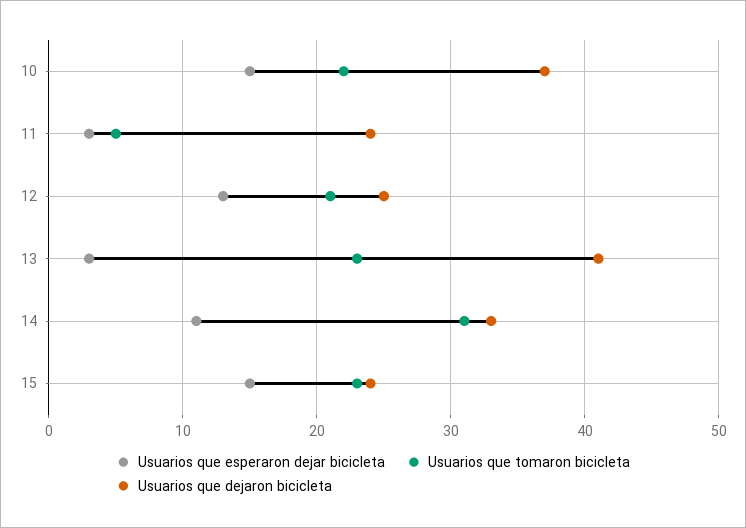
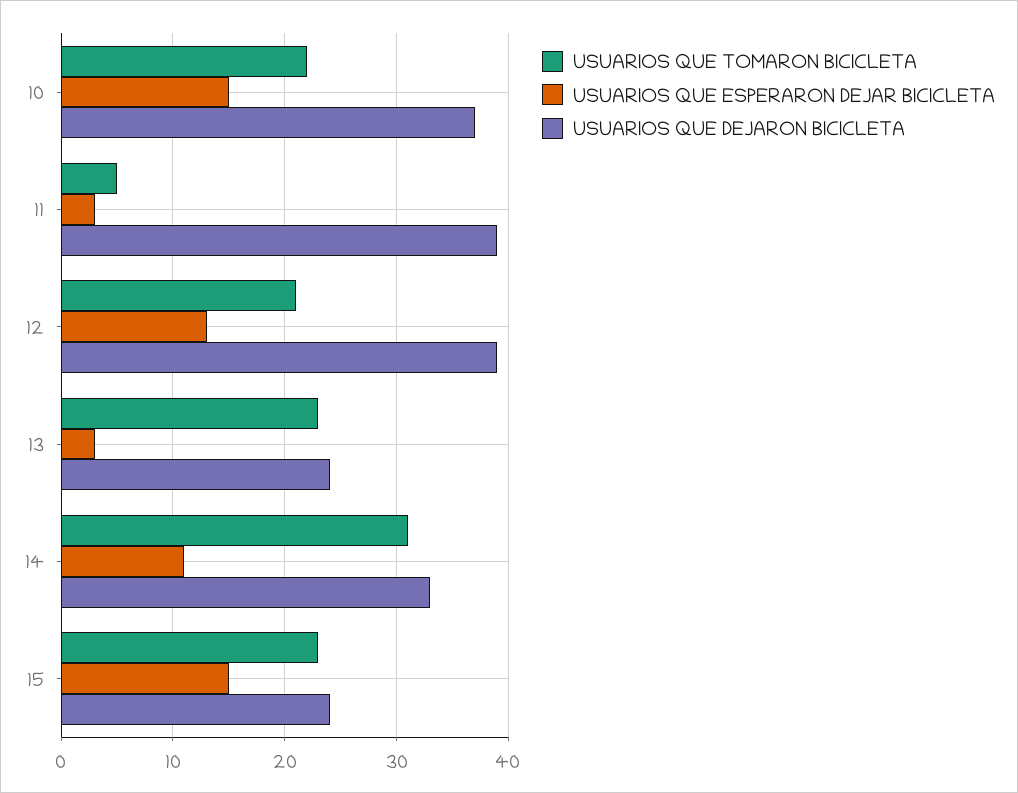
  {
    "Usuarios que esperaron dejar bicicleta": {
      "10": 15,
      "11": 3,
      "12": 13,
      "13": 3,
      "14": 11,
      "15": 15
    },
    "Usuarios que tomaron bicicleta": {
      "10": 22,
      "11": 5,
      "12": 21,
      "13": 23,
      "14": 31,
      "15": 23
    },
    "Usuarios que dejaron bicicleta": {
      "10": 37,
-     "11": 24,
+     "11": 39,
-     "12": 25,
+     "12": 39,
-     "13": 41,
+     "13": 24,
      "14": 33,
      "15": 24
    }
  }

